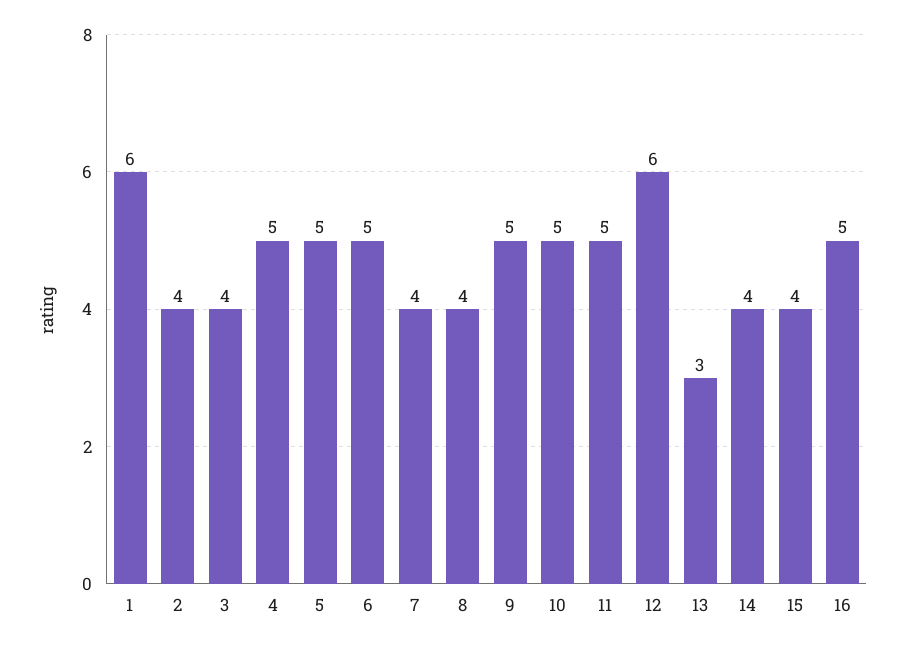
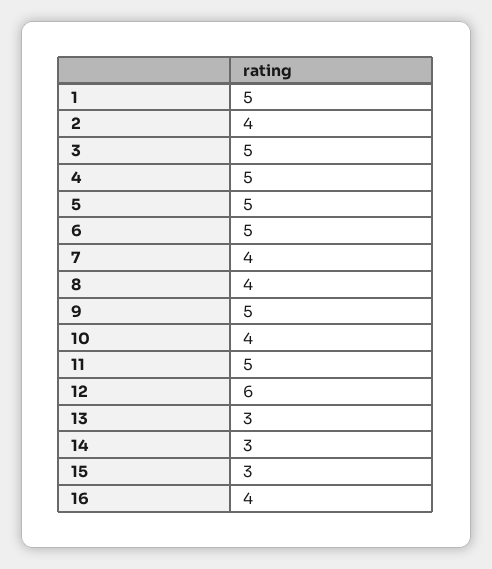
  {
-   "1": 6,
+   "1": 5,
    "2": 4,
-   "3": 4,
+   "3": 5,
    "4": 5,
    "5": 5,
    "6": 5,
    "7": 4,
    "8": 4,
    "9": 5,
-   "10": 5,
+   "10": 4,
    "11": 5,
    "12": 6,
    "13": 3,
-   "14": 4,
+   "14": 3,
-   "15": 4,
+   "15": 3,
-   "16": 5
+   "16": 4
  }

